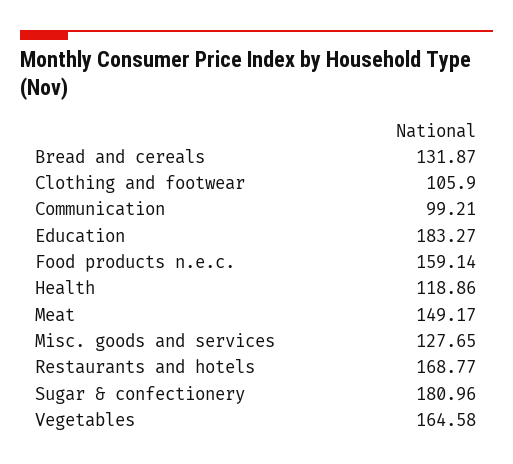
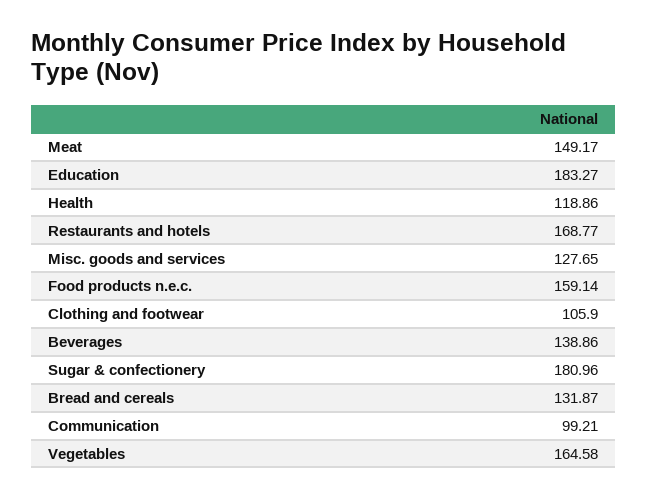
  {
    "Bread and cereals": 131.87,
    "Clothing and footwear": 105.9,
    "Communication": 99.21,
    "Education": 183.27,
    "Food products n.e.c.": 159.14,
    "Health": 118.86,
    "Meat": 149.17,
    "Misc. goods and services": 127.65,
    "Restaurants and hotels": 168.77,
    "Sugar & confectionery": 180.96,
-   "Vegetables": 164.58
+   "Vegetables": 164.58,
+   "Beverages": 138.86
  }

